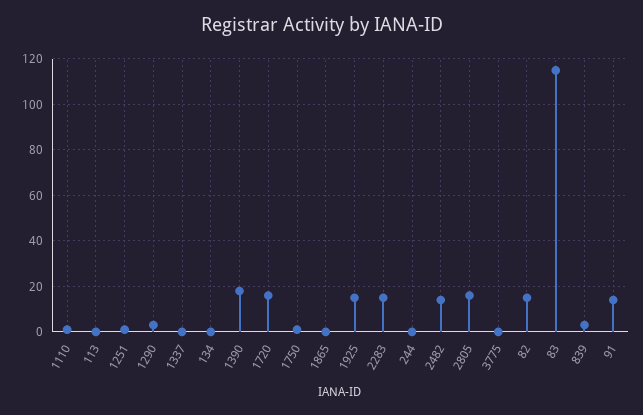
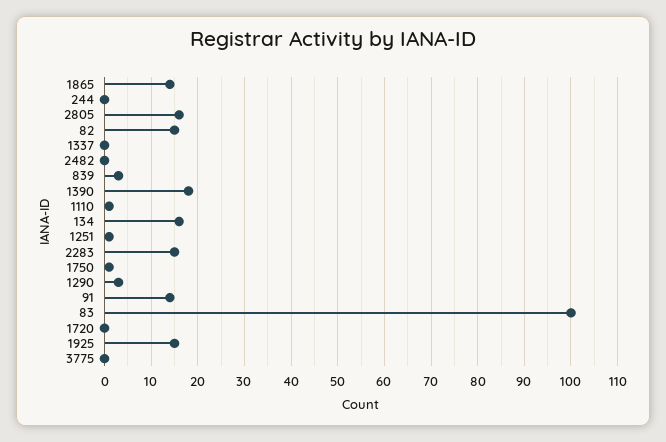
  {
    "1110": 0,
-   "113": 0,
    "1251": 0,
    "1290": 5,
    "1337": 0,
-   "134": 0,
+   "134": 15,
    "1390": 20,
-   "1720": 15,
+   "1720": 0,
    "1750": 0,
-   "1865": 0,
+   "1865": 15,
    "1925": 15,
    "2283": 15,
    "244": 0,
-   "2482": 15,
+   "2482": 0,
    "2805": 15,
    "3775": 0,
    "82": 15,
-   "83": 115,
+   "83": 100,
    "839": 5,
    "91": 15
  }

